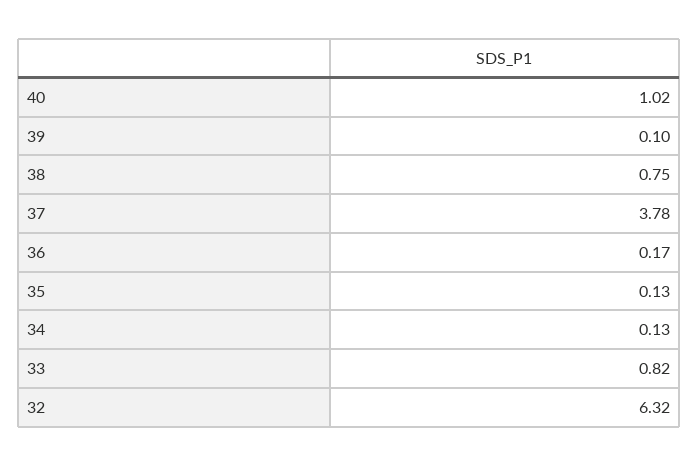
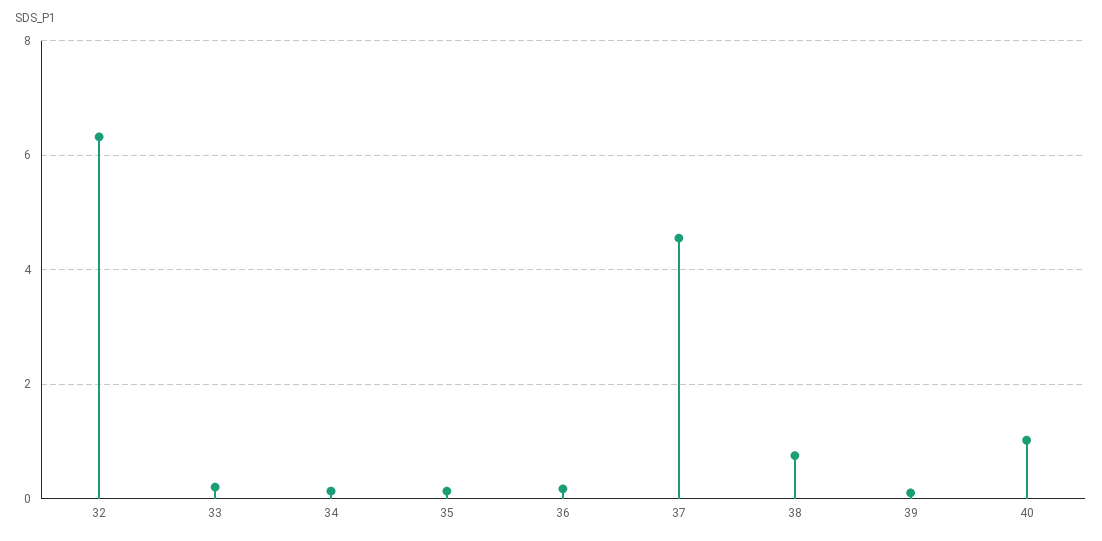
  {
    "40": 1.02,
    "39": 0.1,
    "38": 0.75,
-   "37": 3.78,
+   "37": 4.6,
    "36": 0.17,
    "35": 0.13,
    "34": 0.13,
-   "33": 0.82,
+   "33": 0.2,
    "32": 6.32
  }

